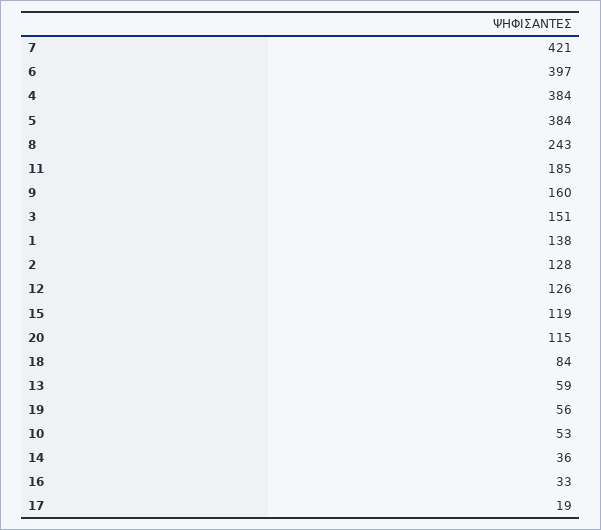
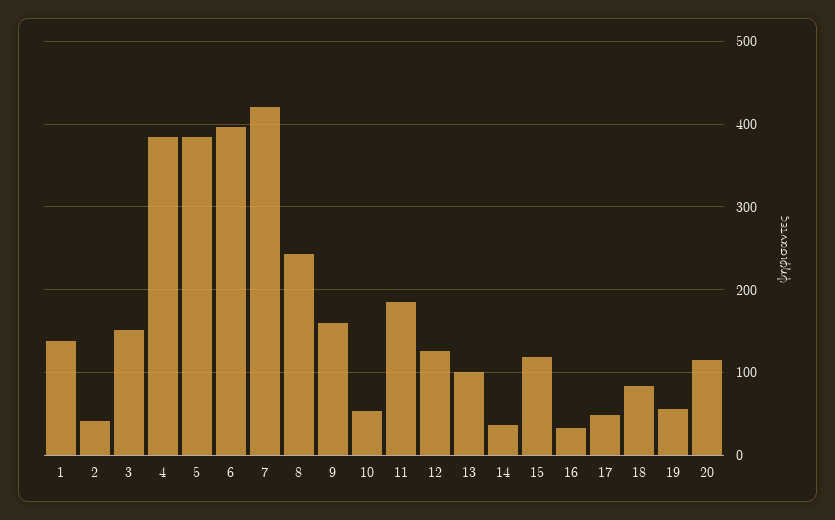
  {
    "7": 421,
    "6": 397,
    "4": 384,
    "5": 384,
    "8": 243,
    "11": 185,
    "9": 160,
    "3": 151,
    "1": 138,
-   "2": 128,
+   "2": 40,
    "12": 126,
    "15": 119,
    "20": 115,
    "18": 84,
-   "13": 59,
+   "13": 100,
    "19": 56,
    "10": 53,
    "14": 36,
    "16": 33,
-   "17": 19
+   "17": 50
  }

